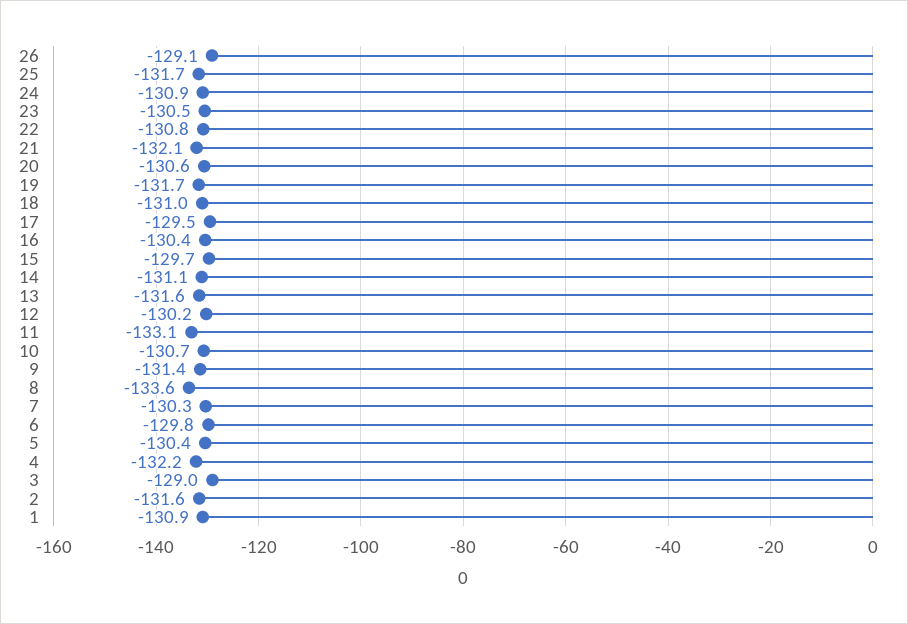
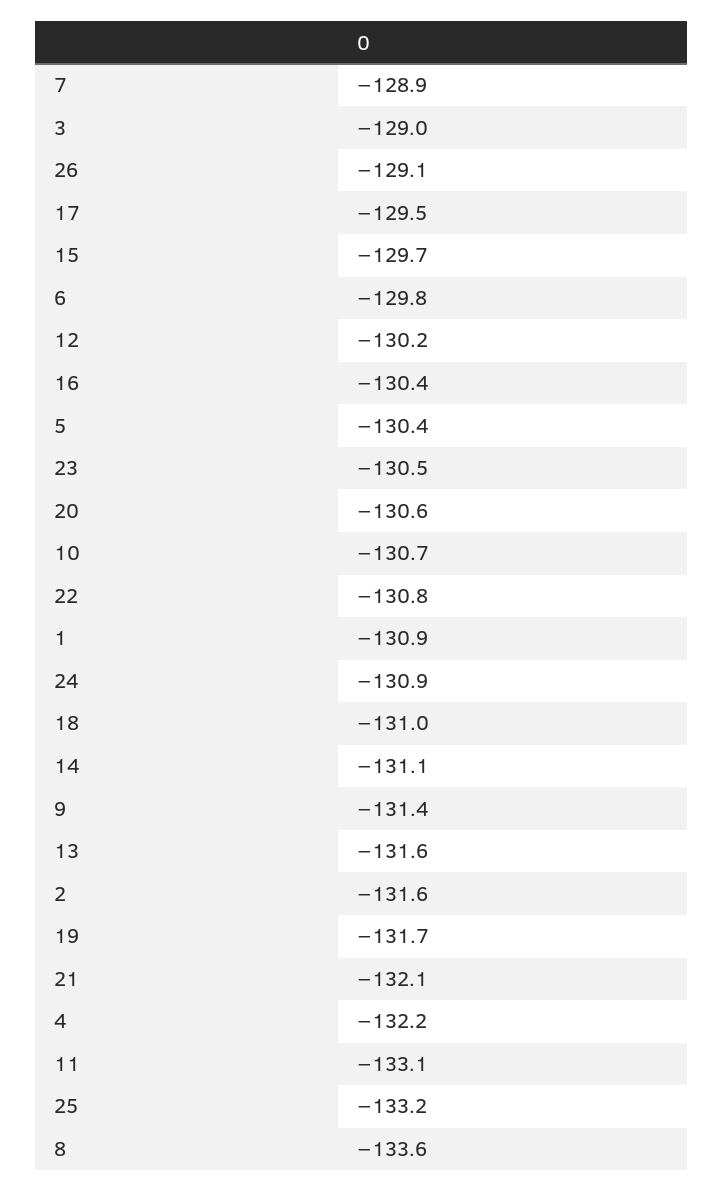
  {
    "26": -129.1,
-   "25": -131.7,
+   "25": -133.2,
    "24": -130.9,
    "23": -130.5,
    "22": -130.8,
    "21": -132.1,
    "20": -130.6,
    "19": -131.7,
    "18": -131,
    "17": -129.5,
    "16": -130.4,
    "15": -129.7,
    "14": -131.1,
    "13": -131.6,
    "12": -130.2,
    "11": -133.1,
    "10": -130.7,
    "9": -131.4,
    "8": -133.6,
-   "7": -130.3,
+   "7": -128.9,
    "6": -129.8,
    "5": -130.4,
    "4": -132.2,
    "3": -129,
    "2": -131.6,
    "1": -130.9
  }

